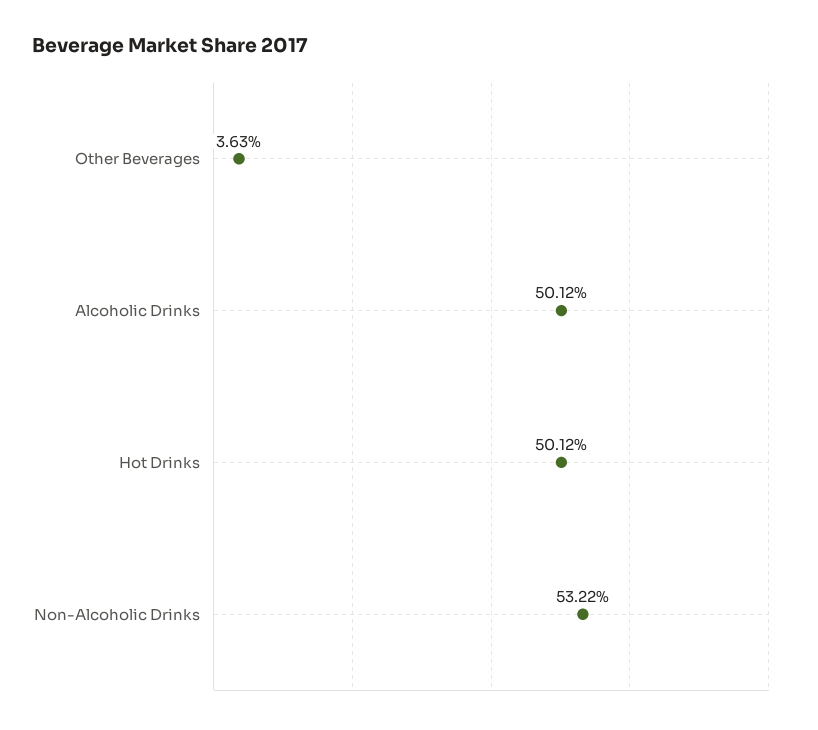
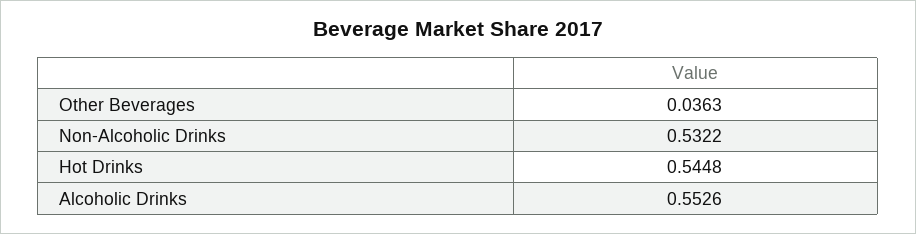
  {
    "Other Beverages": 0.0363,
-   "Alcoholic Drinks": 0.5012,
+   "Alcoholic Drinks": 0.5526,
-   "Hot Drinks": 0.5012,
+   "Hot Drinks": 0.5448,
    "Non-Alcoholic Drinks": 0.5322
  }

